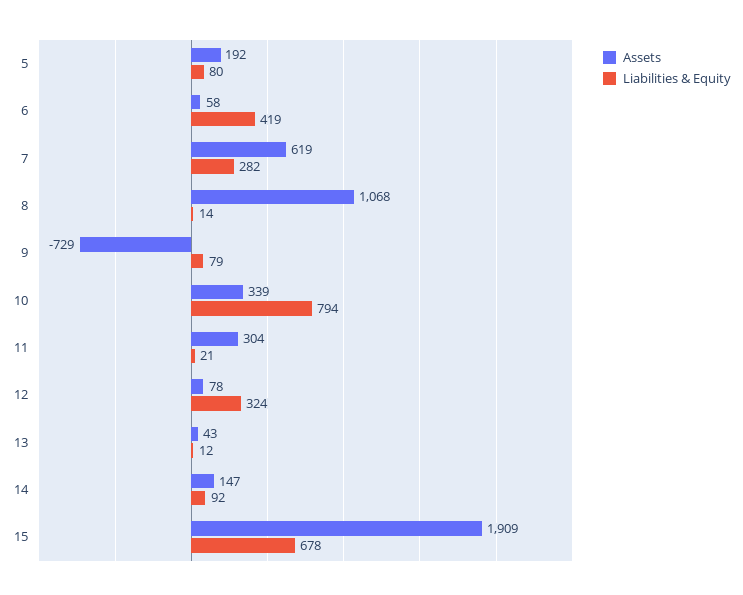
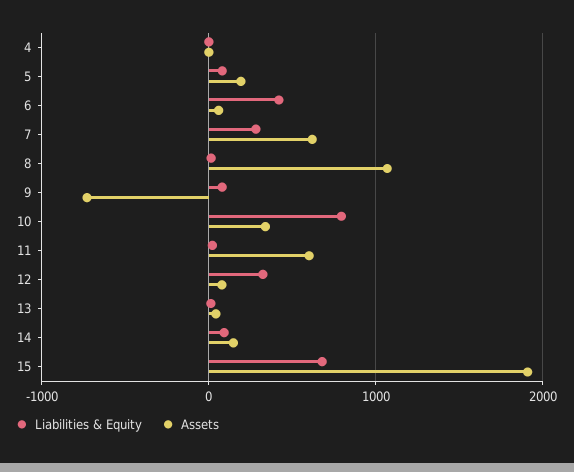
  {
    "Assets": {
      "5": 192,
      "6": 58,
      "7": 619,
      "8": 1068,
      "9": -729,
      "10": 339,
-     "11": 304,
+     "11": 600,
      "12": 78,
      "13": 43,
      "14": 147,
-     "15": 1909
+     "15": 1909,
+     "4": 0
    },
    "Liabilities & Equity": {
      "5": 80,
      "6": 419,
      "7": 282,
      "8": 14,
      "9": 79,
      "10": 794,
      "11": 21,
      "12": 324,
      "13": 12,
      "14": 92,
-     "15": 678
+     "15": 678,
+     "4": 0
    }
  }

